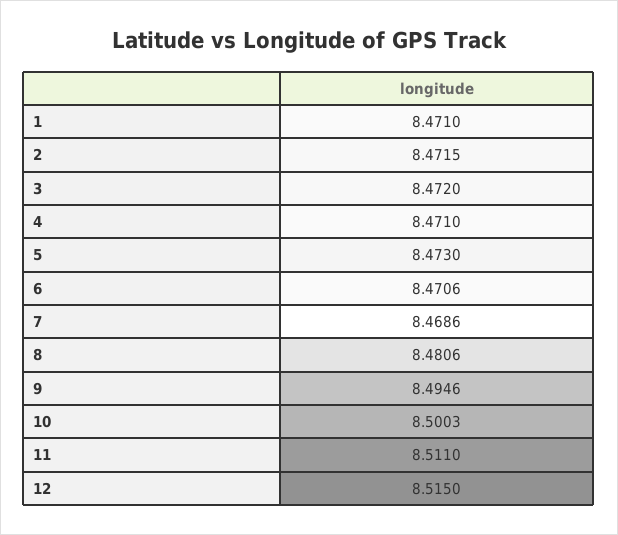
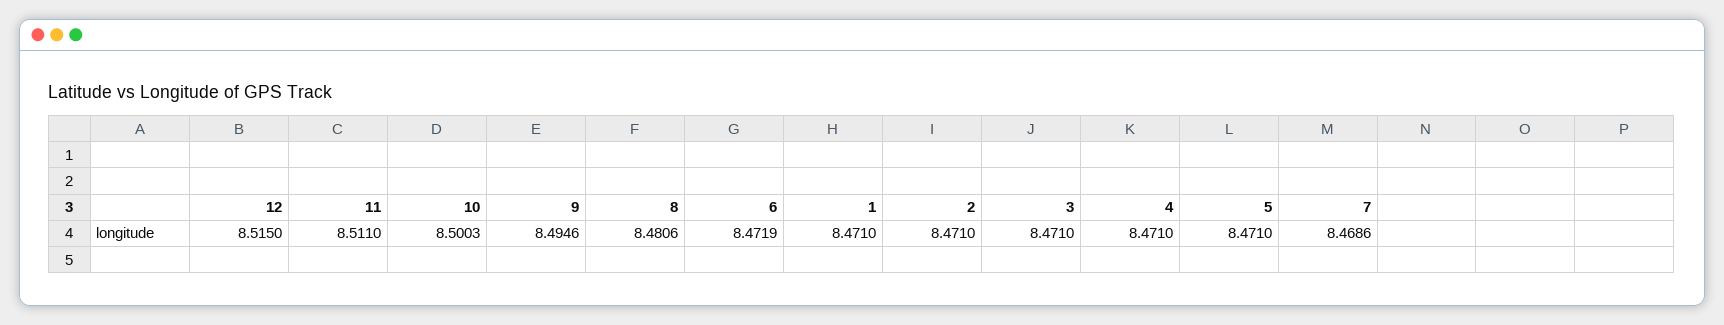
  {
    "1": 8.471,
-   "2": 8.4715,
+   "2": 8.471,
-   "3": 8.472,
+   "3": 8.471,
    "4": 8.471,
-   "5": 8.473,
+   "5": 8.471,
-   "6": 8.4706,
+   "6": 8.4719,
    "7": 8.4686,
    "8": 8.4806,
    "9": 8.4946,
    "10": 8.5003,
    "11": 8.511,
    "12": 8.515
  }

